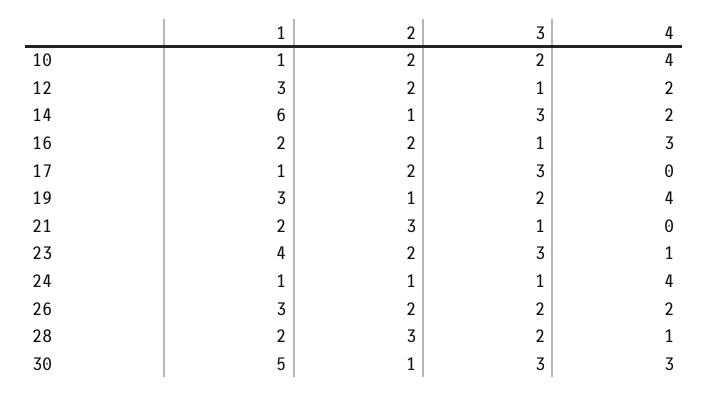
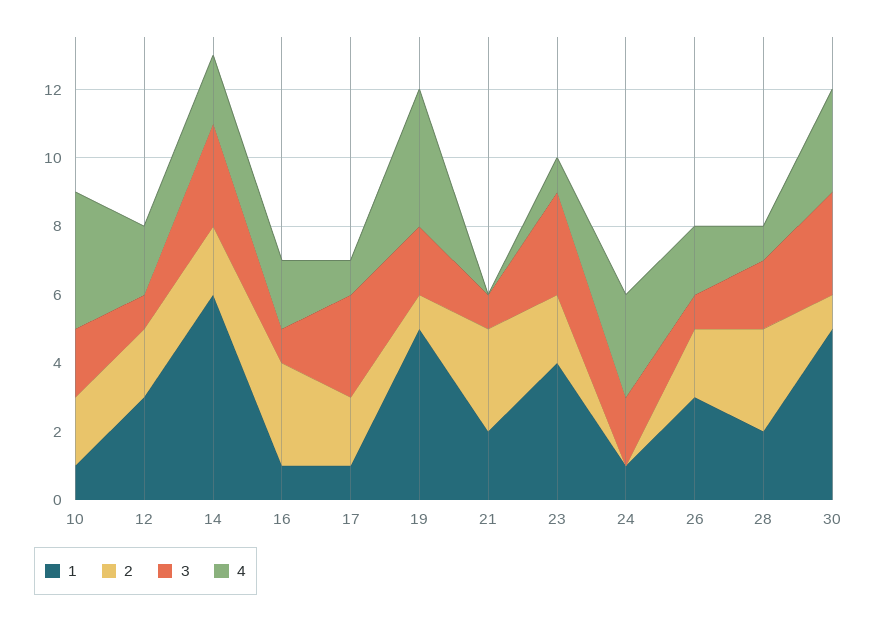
  {
    "1": {
      "10": 1,
      "12": 3,
      "14": 6,
-     "16": 2,
+     "16": 1,
      "17": 1,
-     "19": 3,
+     "19": 5,
      "21": 2,
      "23": 4,
      "24": 1,
      "26": 3,
      "28": 2,
      "30": 5
    },
    "2": {
      "10": 2,
      "12": 2,
-     "14": 1,
+     "14": 2,
-     "16": 2,
+     "16": 3,
      "17": 2,
      "19": 1,
      "21": 3,
      "23": 2,
-     "24": 1,
+     "24": 0,
      "26": 2,
      "28": 3,
      "30": 1
    },
    "3": {
      "10": 2,
      "12": 1,
      "14": 3,
      "16": 1,
      "17": 3,
      "19": 2,
      "21": 1,
      "23": 3,
-     "24": 1,
+     "24": 2,
-     "26": 2,
+     "26": 1,
      "28": 2,
      "30": 3
    },
    "4": {
      "10": 4,
      "12": 2,
      "14": 2,
-     "16": 3,
+     "16": 2,
-     "17": 0,
+     "17": 1,
      "19": 4,
      "21": 0,
      "23": 1,
-     "24": 4,
+     "24": 3,
      "26": 2,
      "28": 1,
      "30": 3
    }
  }

